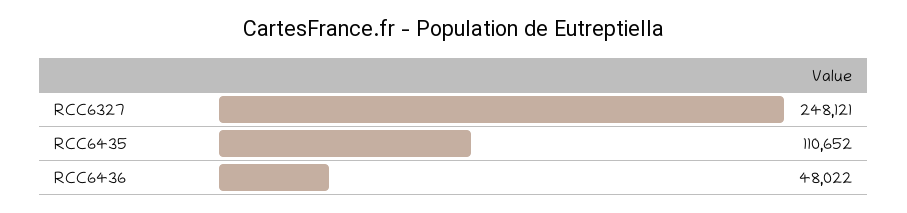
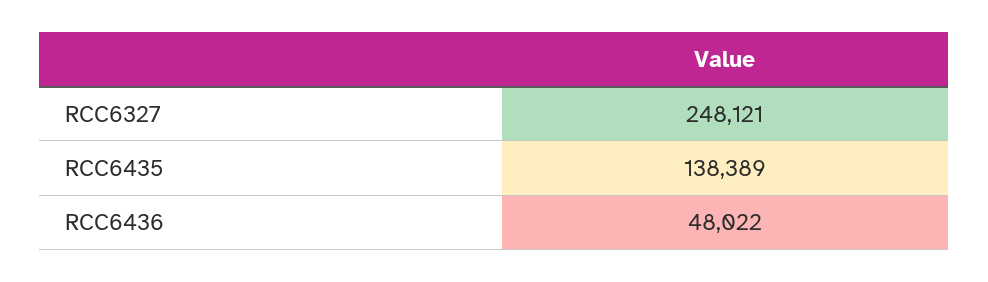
  {
    "RCC6327": 248121,
-   "RCC6435": 110652,
+   "RCC6435": 138389,
    "RCC6436": 48022
  }

